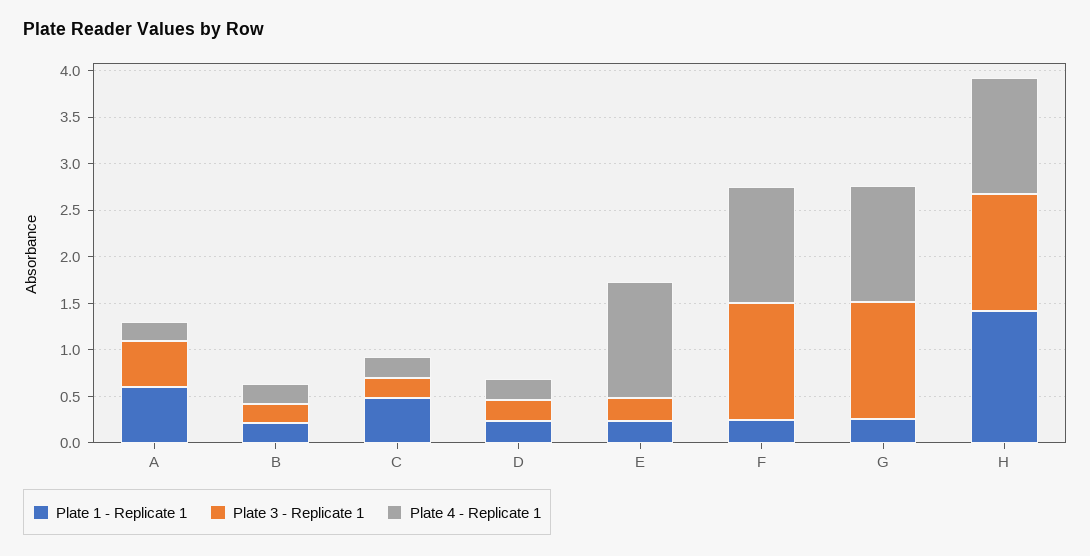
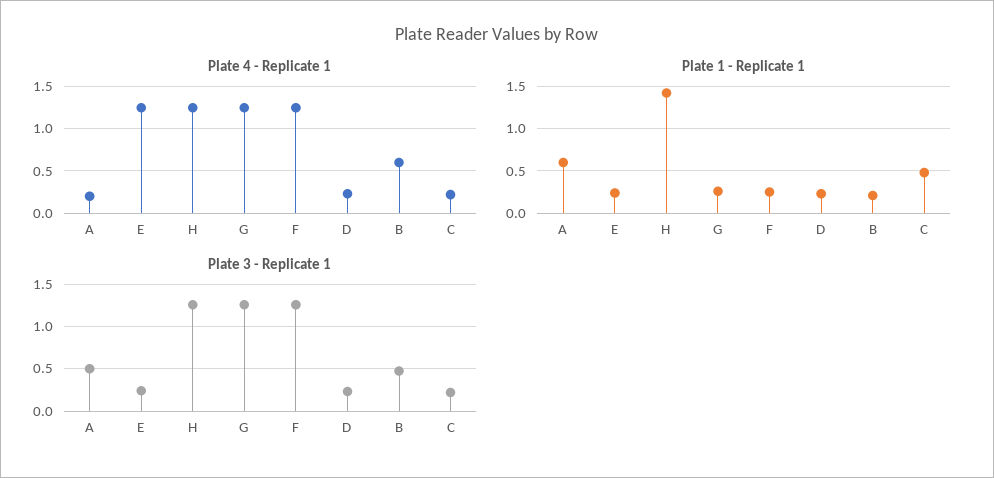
  {
    "Plate 1 - Replicate 1": {
      "A": 0.6,
      "B": 0.2,
      "C": 0.5,
      "D": 0.2,
      "E": 0.2,
      "F": 0.3,
      "G": 0.3,
      "H": 1.4
    },
    "Plate 3 - Replicate 1": {
      "A": 0.5,
-     "B": 0.2,
+     "B": 0.5,
      "C": 0.2,
      "D": 0.2,
      "E": 0.2,
      "F": 1.3,
      "G": 1.3,
      "H": 1.3
    },
    "Plate 4 - Replicate 1": {
      "A": 0.2,
-     "B": 0.2,
+     "B": 0.6,
      "C": 0.2,
      "D": 0.2,
      "E": 1.2,
      "F": 1.2,
      "G": 1.2,
      "H": 1.2
    }
  }

